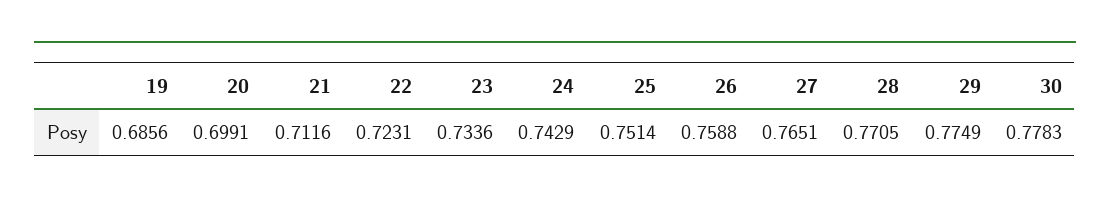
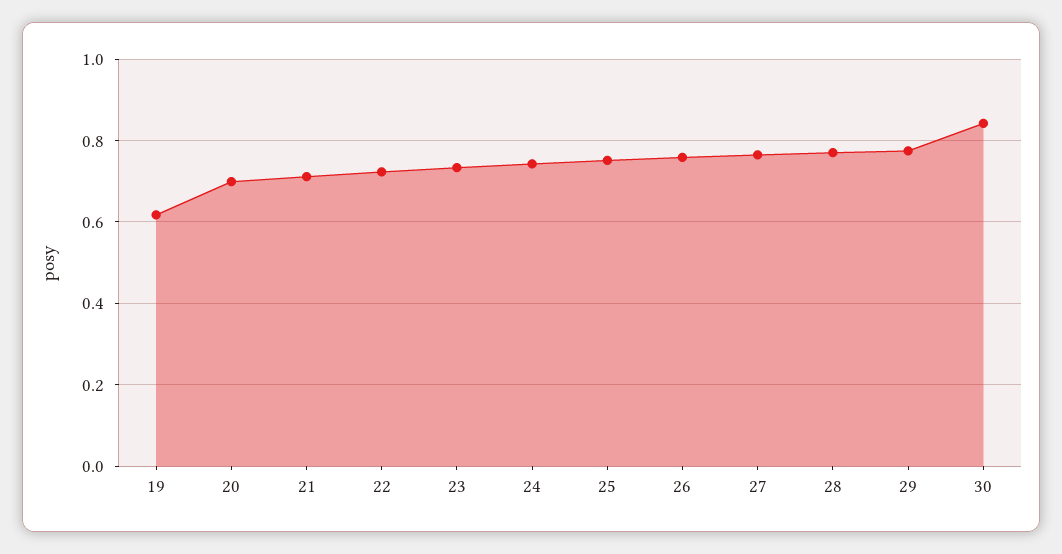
  {
-   "19": 0.6856,
+   "19": 0.62,
    "20": 0.6991,
    "21": 0.7116,
    "22": 0.7231,
    "23": 0.7336,
    "24": 0.7429,
    "25": 0.7514,
    "26": 0.7588,
    "27": 0.7651,
    "28": 0.7705,
    "29": 0.7749,
-   "30": 0.7783
+   "30": 0.84
  }

